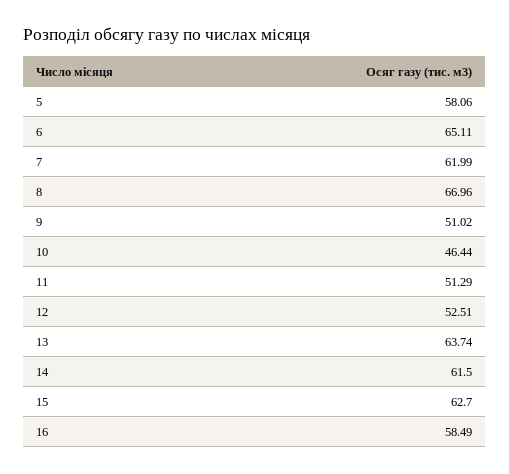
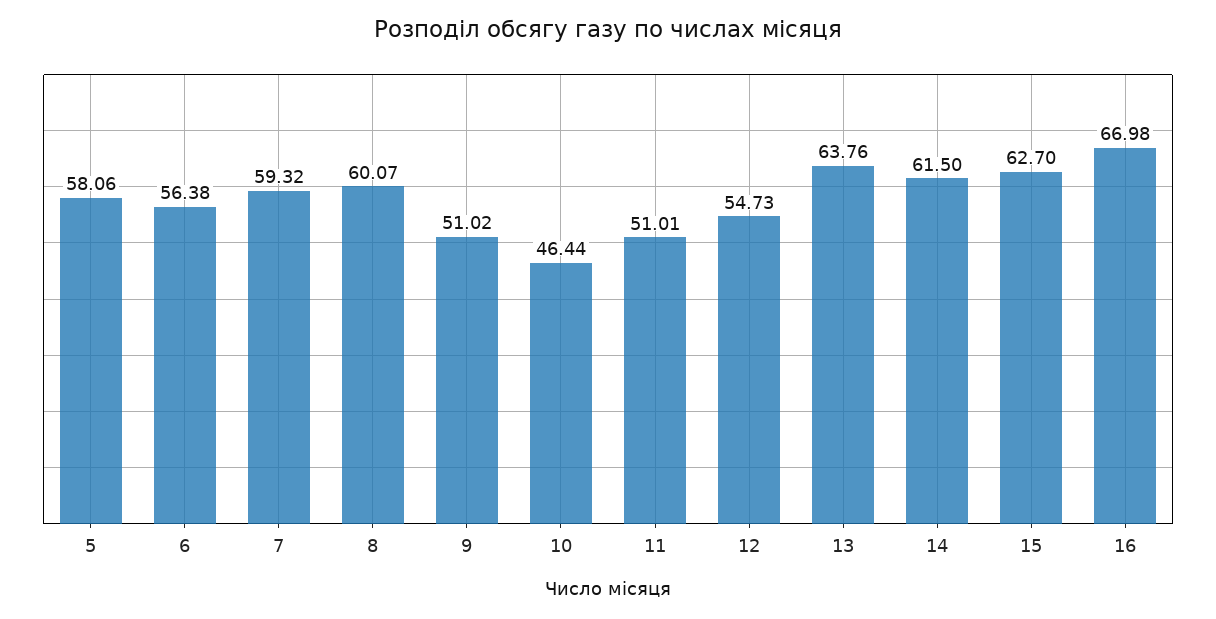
  {
    "5": 58.06,
-   "6": 65.11,
+   "6": 56.38,
-   "7": 61.99,
+   "7": 59.32,
-   "8": 66.96,
+   "8": 60.07,
    "9": 51.02,
    "10": 46.44,
-   "11": 51.29,
+   "11": 51.01,
-   "12": 52.51,
+   "12": 54.73,
-   "13": 63.74,
+   "13": 63.76,
    "14": 61.5,
    "15": 62.7,
-   "16": 58.49
+   "16": 66.98
  }

